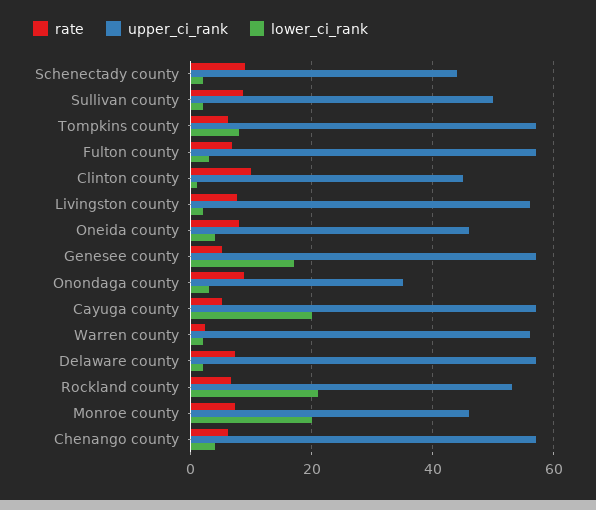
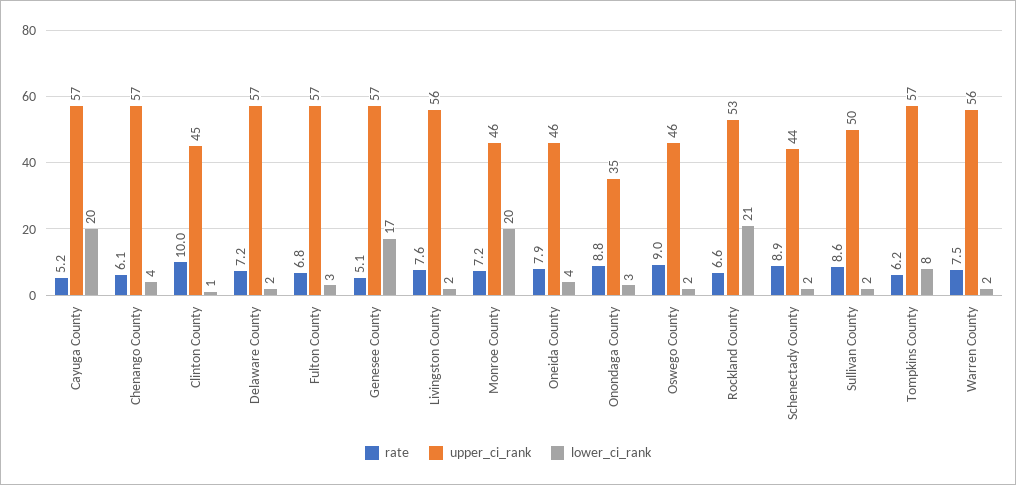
  {
    "rate": {
      "Schenectady county": 8.9,
      "Sullivan county": 8.6,
      "Tompkins county": 6.2,
      "Fulton county": 6.8,
      "Clinton county": 10,
      "Livingston county": 7.6,
      "Oneida county": 7.9,
      "Genesee county": 5.1,
      "Onondaga county": 8.8,
      "Cayuga county": 5.2,
-     "Warren county": 2,
+     "Warren county": 7.5,
      "Delaware county": 7.2,
      "Rockland county": 6.6,
      "Monroe county": 7.2,
-     "Chenango county": 6.1
+     "Chenango county": 6.1,
+     "Oswego County": 9
    },
    "upper_ci_rank": {
      "Schenectady county": 44,
      "Sullivan county": 50,
      "Tompkins county": 57,
      "Fulton county": 57,
      "Clinton county": 45,
      "Livingston county": 56,
      "Oneida county": 46,
      "Genesee county": 57,
      "Onondaga county": 35,
      "Cayuga county": 57,
      "Warren county": 56,
      "Delaware county": 57,
      "Rockland county": 53,
      "Monroe county": 46,
-     "Chenango county": 57
+     "Chenango county": 57,
+     "Oswego County": 46
    },
    "lower_ci_rank": {
      "Schenectady county": 2,
      "Sullivan county": 2,
      "Tompkins county": 8,
      "Fulton county": 3,
      "Clinton county": 1,
      "Livingston county": 2,
      "Oneida county": 4,
      "Genesee county": 17,
      "Onondaga county": 3,
      "Cayuga county": 20,
      "Warren county": 2,
      "Delaware county": 2,
      "Rockland county": 21,
      "Monroe county": 20,
-     "Chenango county": 4
+     "Chenango county": 4,
+     "Oswego County": 2
    }
  }

